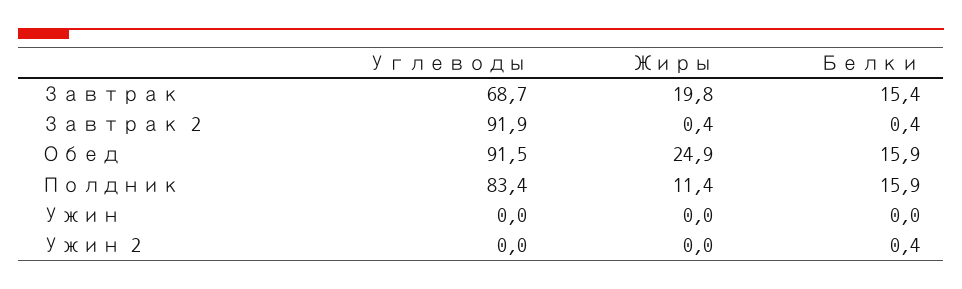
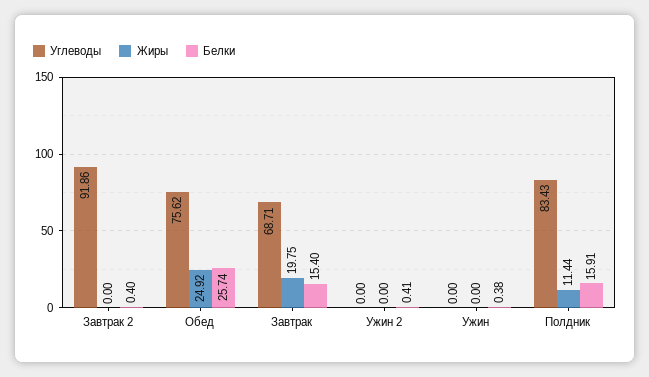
  {
    "Углеводы": {
      "Завтрак": 68.71,
      "Завтрак 2": 91.86,
-     "Обед": 91.5,
+     "Обед": 75.62,
      "Полдник": 83.43,
      "Ужин": 0,
      "Ужин 2": 0
    },
    "Жиры": {
      "Завтрак": 19.75,
-     "Завтрак 2": 0.4,
+     "Завтрак 2": 0,
      "Обед": 24.92,
      "Полдник": 11.44,
      "Ужин": 0,
      "Ужин 2": 0
    },
    "Белки": {
      "Завтрак": 15.4,
      "Завтрак 2": 0.4,
-     "Обед": 15.9,
+     "Обед": 25.74,
      "Полдник": 15.91,
-     "Ужин": 0,
+     "Ужин": 0.38,
      "Ужин 2": 0.41
    }
  }

